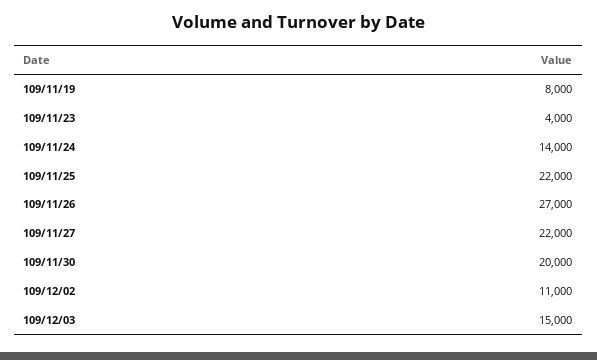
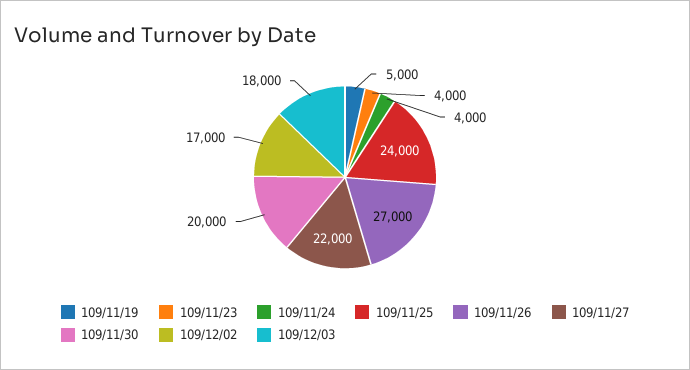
  {
-   "109/11/19": 8000,
+   "109/11/19": 5000,
    "109/11/23": 4000,
-   "109/11/24": 14000,
+   "109/11/24": 4000,
-   "109/11/25": 22000,
+   "109/11/25": 24000,
    "109/11/26": 27000,
    "109/11/27": 22000,
    "109/11/30": 20000,
-   "109/12/02": 11000,
+   "109/12/02": 17000,
-   "109/12/03": 15000
+   "109/12/03": 18000
  }

